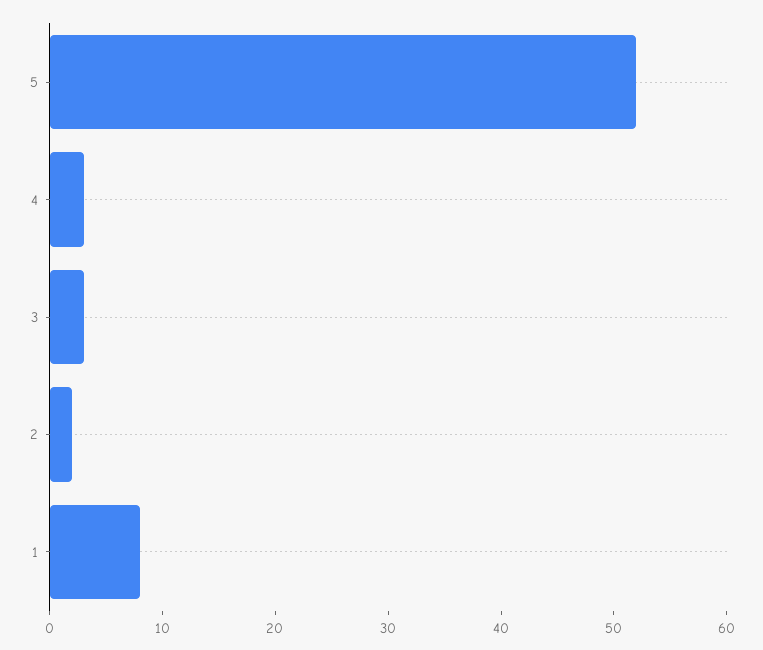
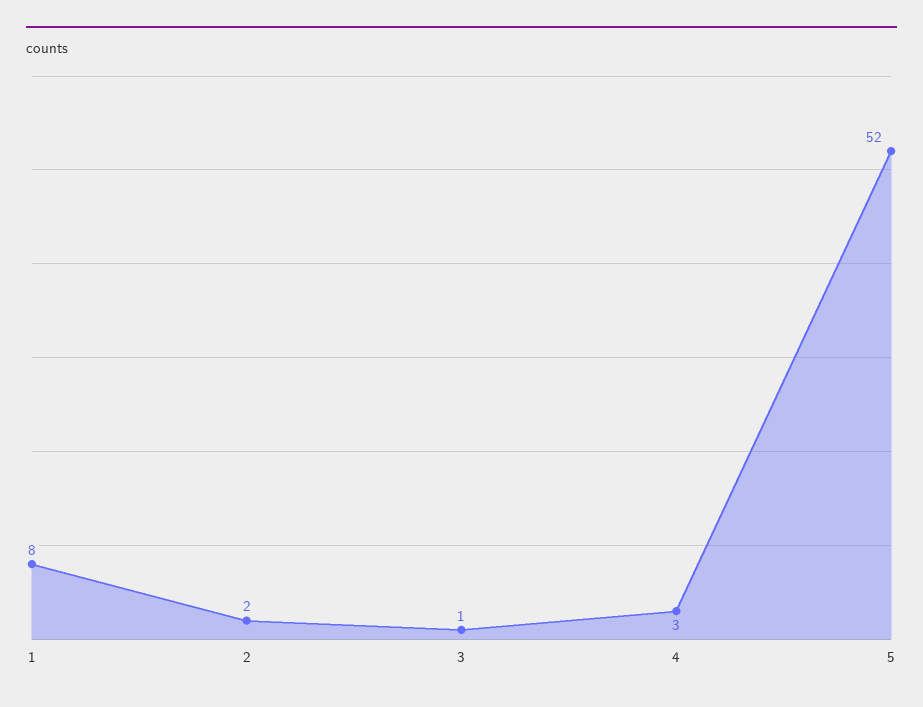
  {
    "5": 52,
    "4": 3,
-   "3": 3,
+   "3": 1,
    "2": 2,
    "1": 8
  }

